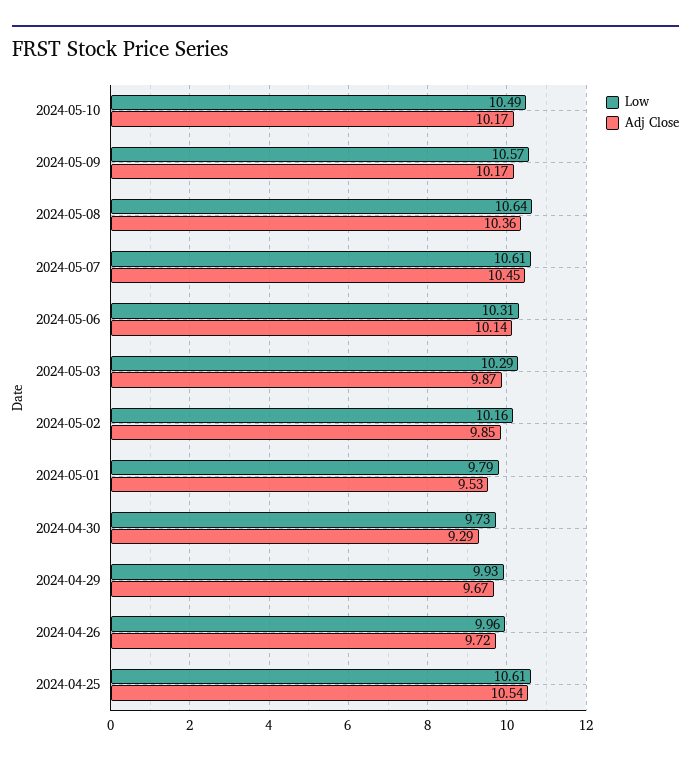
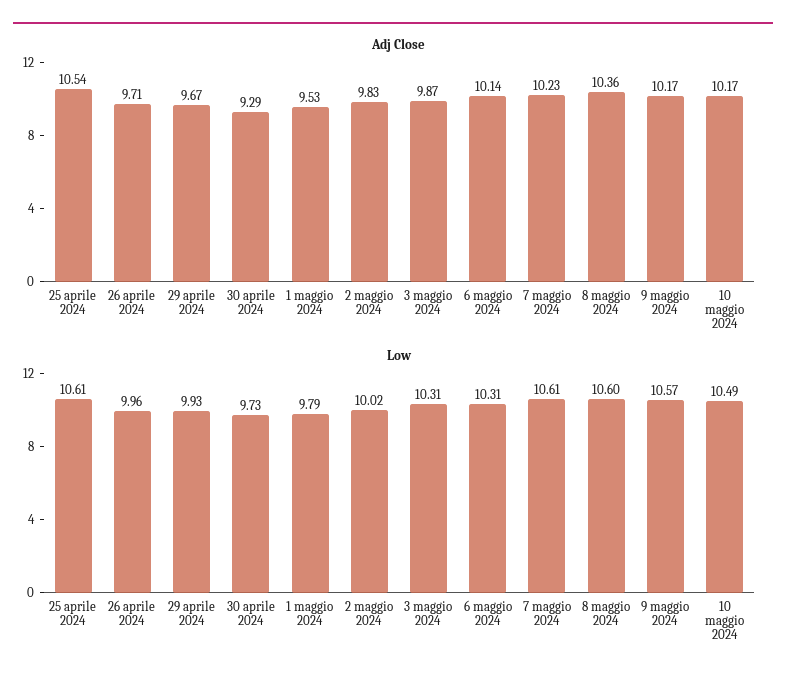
  {
    "Low": {
      "2024-05-10": 10.49,
      "2024-05-09": 10.57,
-     "2024-05-08": 10.64,
+     "2024-05-08": 10.6,
      "2024-05-07": 10.61,
      "2024-05-06": 10.31,
-     "2024-05-03": 10.29,
+     "2024-05-03": 10.31,
-     "2024-05-02": 10.16,
+     "2024-05-02": 10.02,
      "2024-05-01": 9.79,
      "2024-04-30": 9.73,
      "2024-04-29": 9.93,
      "2024-04-26": 9.96,
      "2024-04-25": 10.61
    },
    "Adj Close": {
      "2024-05-10": 10.17,
      "2024-05-09": 10.17,
      "2024-05-08": 10.36,
-     "2024-05-07": 10.45,
+     "2024-05-07": 10.23,
      "2024-05-06": 10.14,
      "2024-05-03": 9.87,
-     "2024-05-02": 9.85,
+     "2024-05-02": 9.83,
      "2024-05-01": 9.53,
      "2024-04-30": 9.29,
      "2024-04-29": 9.67,
-     "2024-04-26": 9.72,
+     "2024-04-26": 9.71,
      "2024-04-25": 10.54
    }
  }

